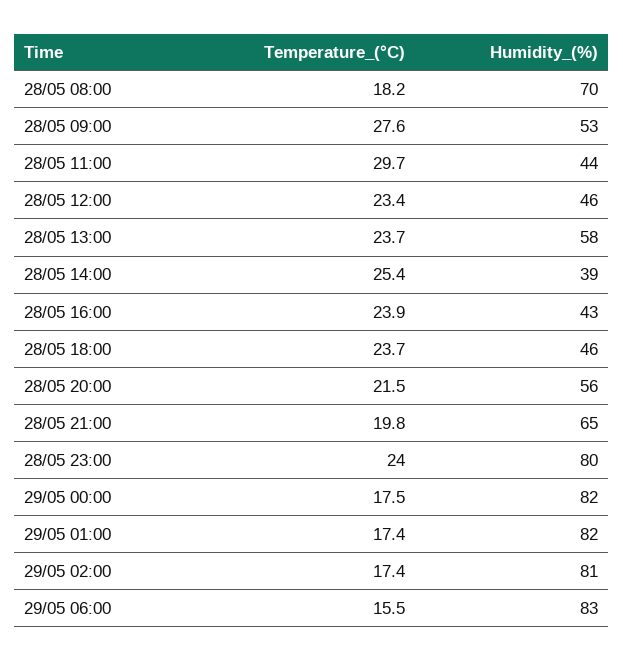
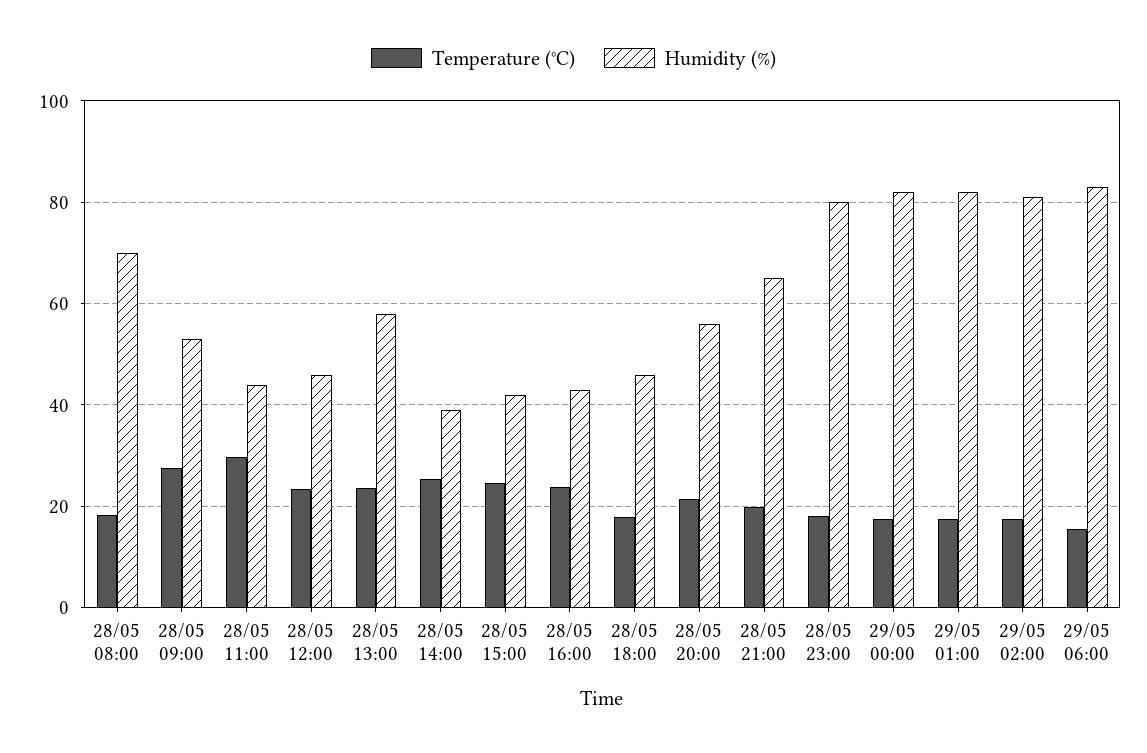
  {
    "Temperature_(°C)": {
      "28/05 08:00": 18.2,
      "28/05 09:00": 27.6,
      "28/05 11:00": 29.7,
      "28/05 12:00": 23.4,
      "28/05 13:00": 23.7,
      "28/05 14:00": 25.4,
      "28/05 16:00": 23.9,
-     "28/05 18:00": 23.7,
+     "28/05 18:00": 18,
      "28/05 20:00": 21.5,
      "28/05 21:00": 19.8,
-     "28/05 23:00": 24,
+     "28/05 23:00": 18,
      "29/05 00:00": 17.5,
      "29/05 01:00": 17.4,
      "29/05 02:00": 17.4,
-     "29/05 06:00": 15.5
+     "29/05 06:00": 15.5,
+     "28/05 15:00": 24
    },
    "Humidity_(%)": {
      "28/05 08:00": 70,
      "28/05 09:00": 53,
      "28/05 11:00": 44,
      "28/05 12:00": 46,
      "28/05 13:00": 58,
      "28/05 14:00": 39,
      "28/05 16:00": 43,
      "28/05 18:00": 46,
      "28/05 20:00": 56,
      "28/05 21:00": 65,
      "28/05 23:00": 80,
      "29/05 00:00": 82,
      "29/05 01:00": 82,
      "29/05 02:00": 81,
-     "29/05 06:00": 83
+     "29/05 06:00": 83,
+     "28/05 15:00": 42
    }
  }

